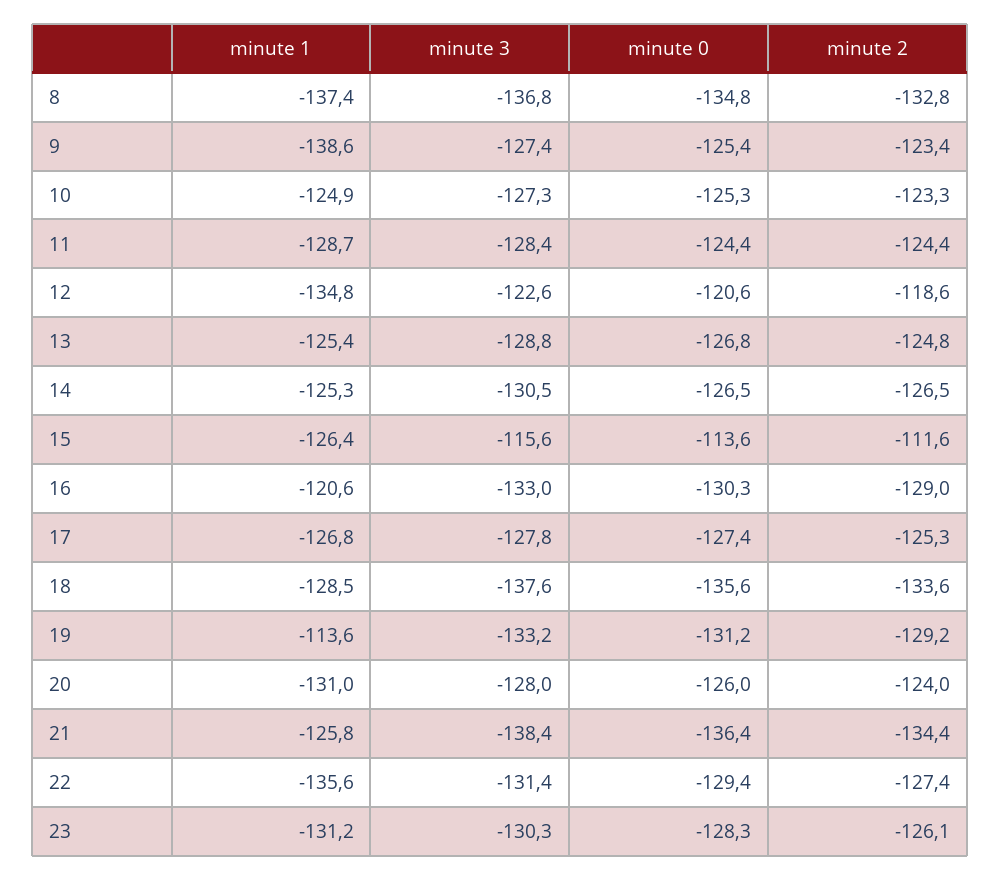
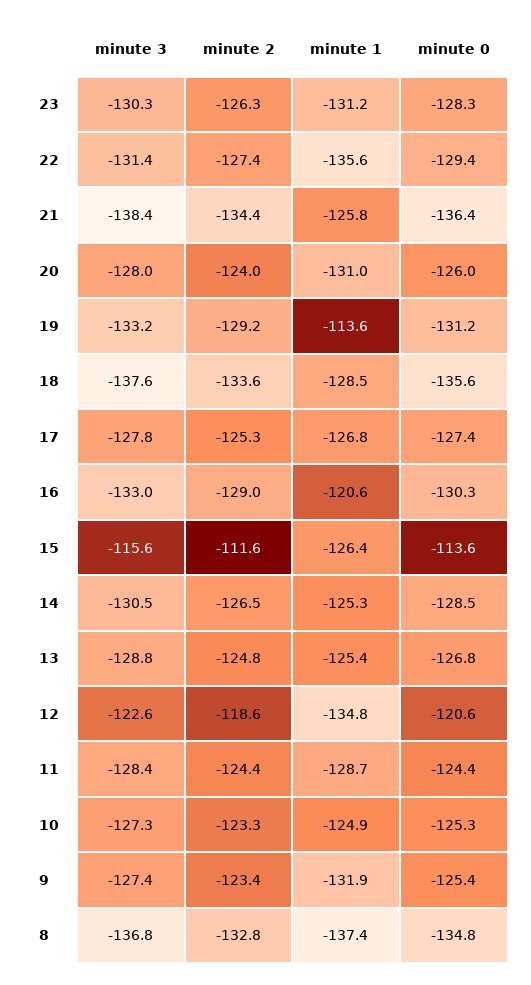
  {
    "minute 1": {
      "8": -137.4,
-     "9": -138.6,
+     "9": -131.9,
      "10": -124.9,
      "11": -128.7,
      "12": -134.8,
      "13": -125.4,
      "14": -125.3,
      "15": -126.4,
      "16": -120.6,
      "17": -126.8,
      "18": -128.5,
      "19": -113.6,
      "20": -131,
      "21": -125.8,
      "22": -135.6,
      "23": -131.2
    },
    "minute 3": {
      "8": -136.8,
      "9": -127.4,
      "10": -127.3,
      "11": -128.4,
      "12": -122.6,
      "13": -128.8,
      "14": -130.5,
      "15": -115.6,
      "16": -133,
      "17": -127.8,
      "18": -137.6,
      "19": -133.2,
      "20": -128,
      "21": -138.4,
      "22": -131.4,
      "23": -130.3
    },
    "minute 0": {
      "8": -134.8,
      "9": -125.4,
      "10": -125.3,
      "11": -124.4,
      "12": -120.6,
      "13": -126.8,
-     "14": -126.5,
+     "14": -128.5,
      "15": -113.6,
      "16": -130.3,
      "17": -127.4,
      "18": -135.6,
      "19": -131.2,
      "20": -126,
      "21": -136.4,
      "22": -129.4,
      "23": -128.3
    },
    "minute 2": {
      "8": -132.8,
      "9": -123.4,
      "10": -123.3,
      "11": -124.4,
      "12": -118.6,
      "13": -124.8,
      "14": -126.5,
      "15": -111.6,
      "16": -129,
      "17": -125.3,
      "18": -133.6,
      "19": -129.2,
      "20": -124,
      "21": -134.4,
      "22": -127.4,
-     "23": -126.1
+     "23": -126.3
    }
  }

